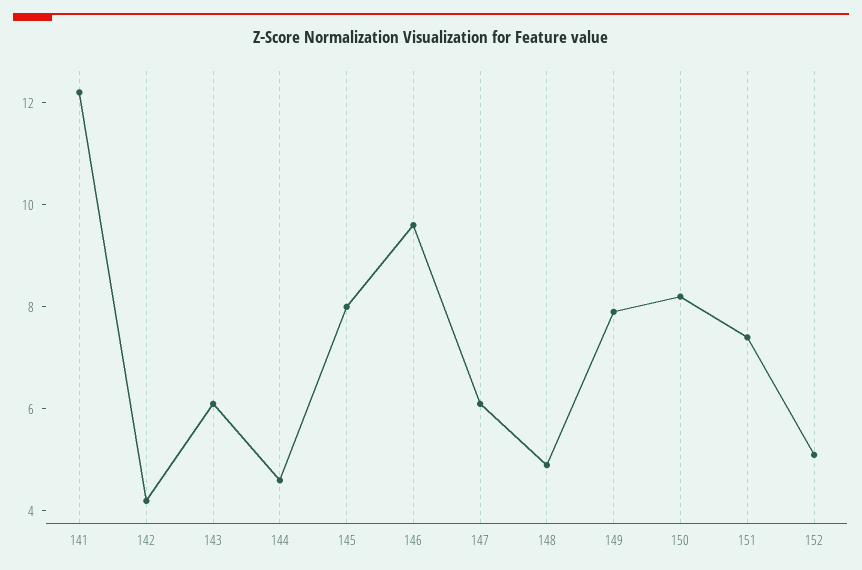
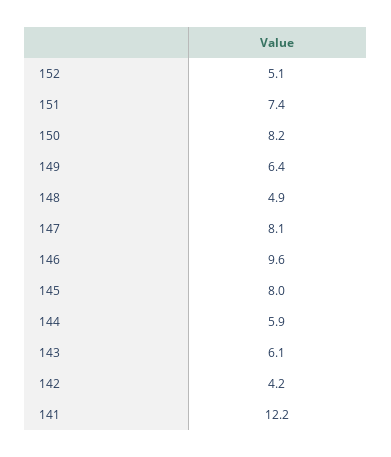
  {
    "141": 12.2,
    "142": 4.2,
    "143": 6.1,
-   "144": 4.5,
+   "144": 5.9,
    "145": 8,
    "146": 9.6,
-   "147": 6,
+   "147": 8.1,
    "148": 4.9,
-   "149": 8,
+   "149": 6.4,
    "150": 8.2,
    "151": 7.4,
    "152": 5.1
  }

